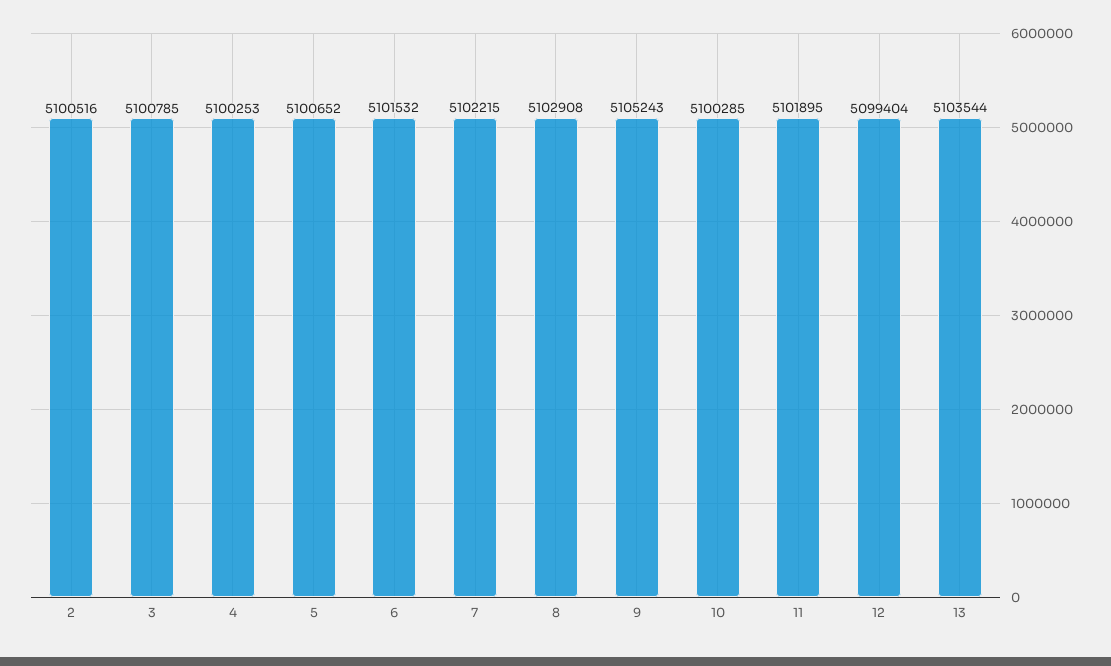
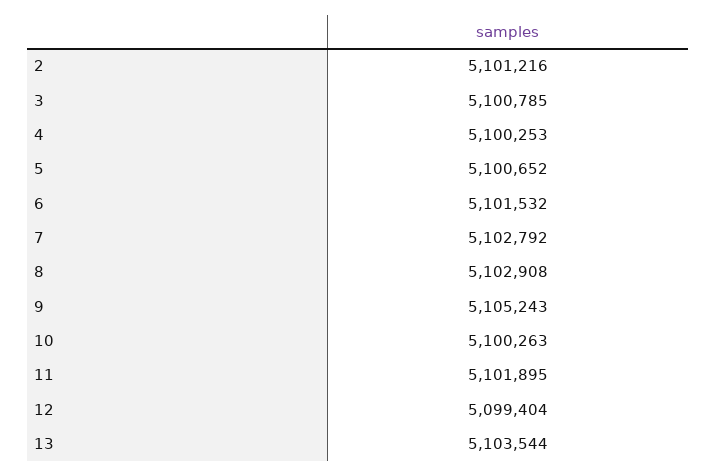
  {
-   "2": 5100516,
+   "2": 5101216,
    "3": 5100785,
    "4": 5100253,
    "5": 5100652,
    "6": 5101532,
-   "7": 5102215,
+   "7": 5102792,
    "8": 5102908,
    "9": 5105243,
-   "10": 5100285,
+   "10": 5100263,
    "11": 5101895,
    "12": 5099404,
    "13": 5103544
  }

